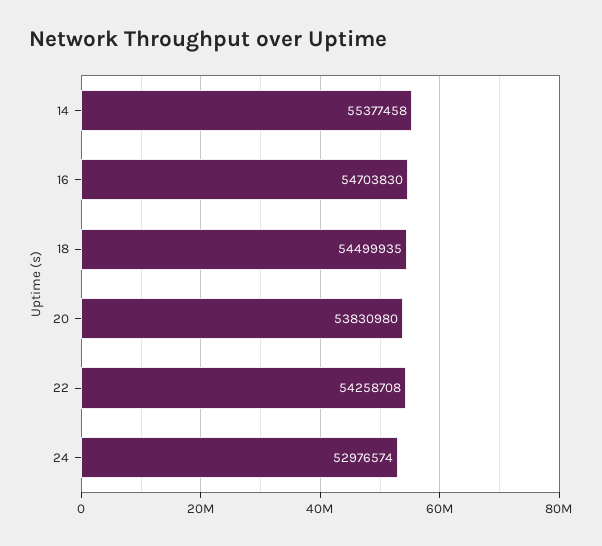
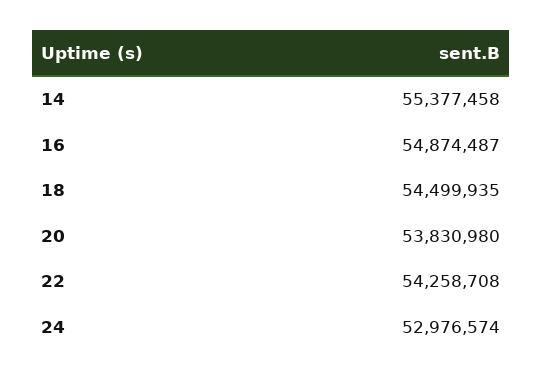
  {
    "14": 55377458,
-   "16": 54703830,
+   "16": 54874487,
    "18": 54499935,
    "20": 53830980,
    "22": 54258708,
    "24": 52976574
  }

